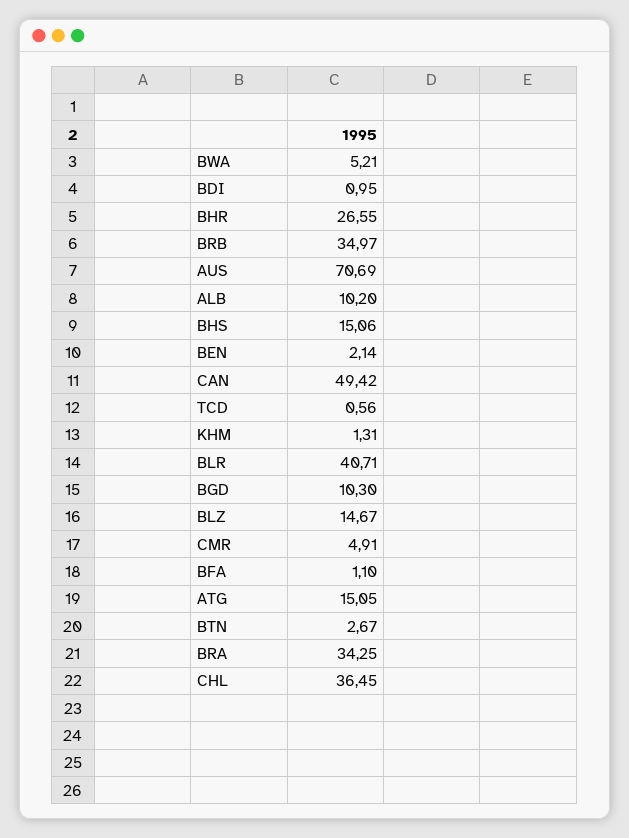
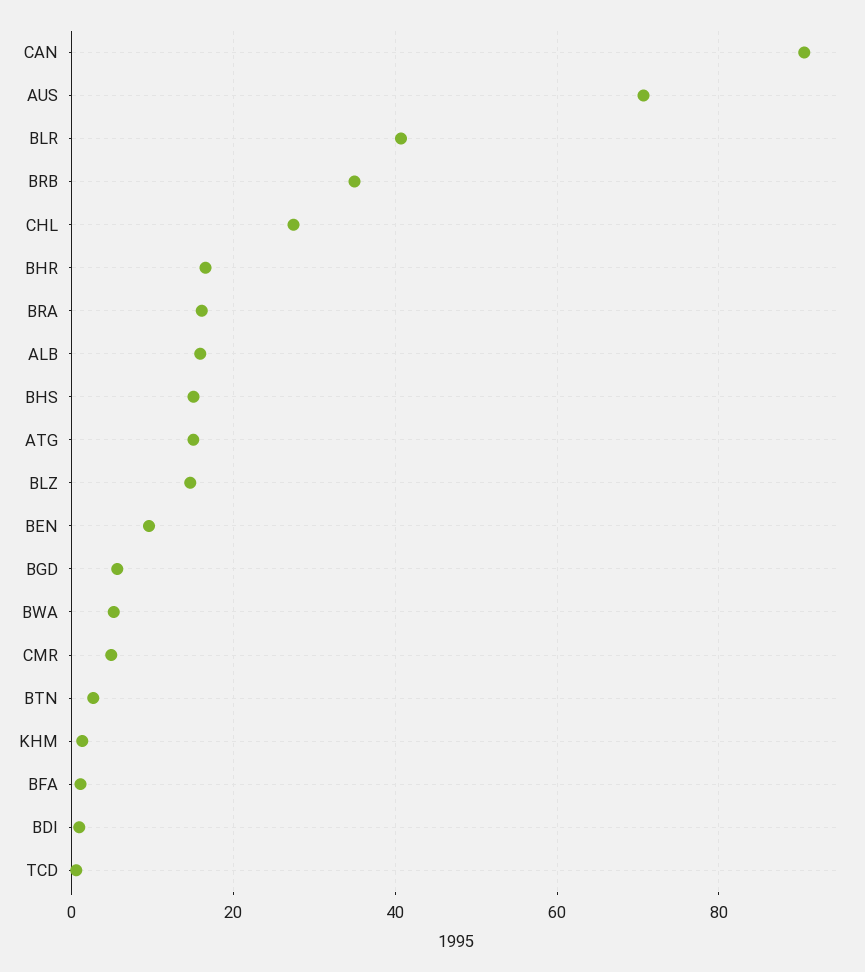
  {
    "BWA": 5.21,
    "BDI": 0.95,
-   "BHR": 26.55,
+   "BHR": 16,
    "BRB": 34.97,
    "AUS": 70.69,
-   "ALB": 10.2,
+   "ALB": 16,
    "BHS": 15.06,
-   "BEN": 2.14,
+   "BEN": 10,
-   "CAN": 49.42,
+   "CAN": 90,
    "TCD": 0.56,
    "KHM": 1.31,
    "BLR": 40.71,
-   "BGD": 10.3,
+   "BGD": 6,
    "BLZ": 14.67,
    "CMR": 4.91,
    "BFA": 1.1,
    "ATG": 15.05,
    "BTN": 2.67,
-   "BRA": 34.25,
+   "BRA": 16,
-   "CHL": 36.45
+   "CHL": 28
  }

